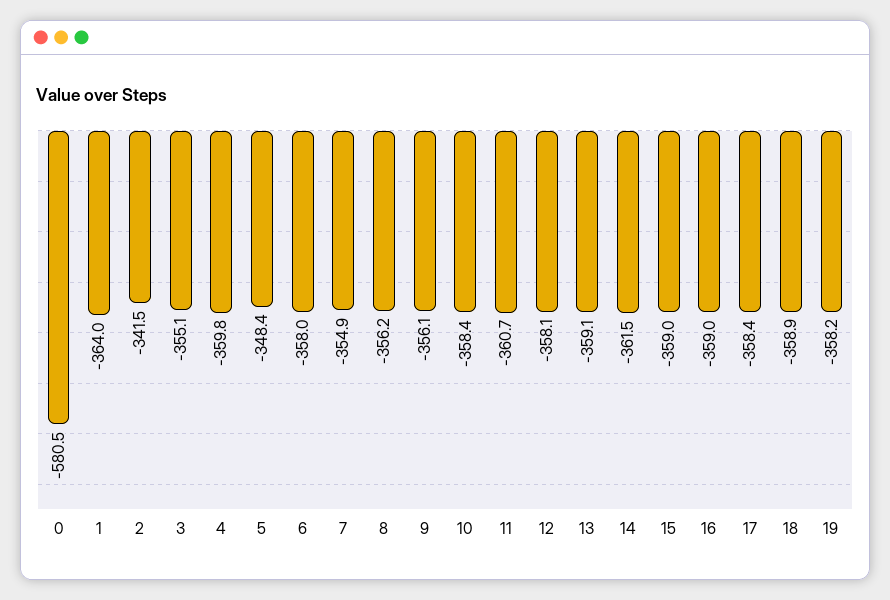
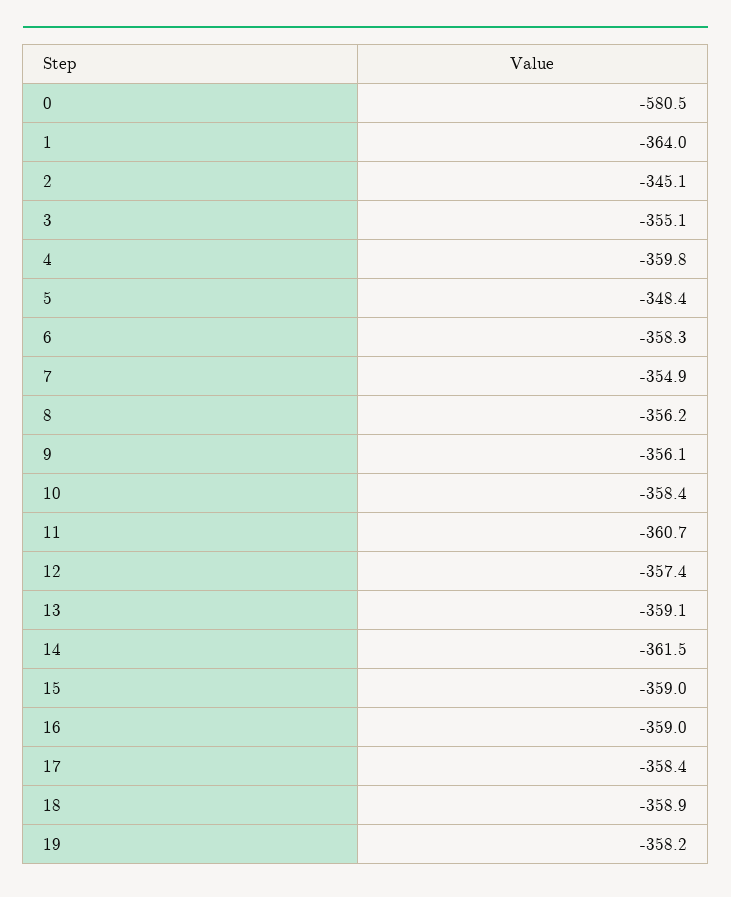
  {
    "0": -580.5,
    "1": -364,
-   "2": -341.5,
+   "2": -345.1,
    "3": -355.1,
    "4": -359.8,
    "5": -348.4,
-   "6": -358,
+   "6": -358.3,
    "7": -354.9,
    "8": -356.2,
    "9": -356.1,
    "10": -358.4,
    "11": -360.7,
-   "12": -358.1,
+   "12": -357.4,
    "13": -359.1,
    "14": -361.5,
    "15": -359,
    "16": -359,
    "17": -358.4,
    "18": -358.9,
    "19": -358.2
  }

